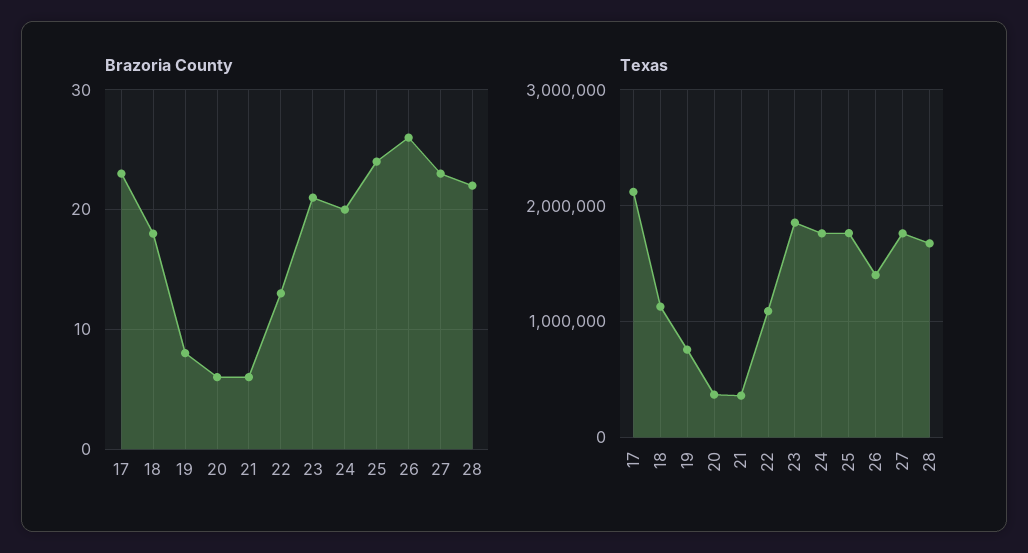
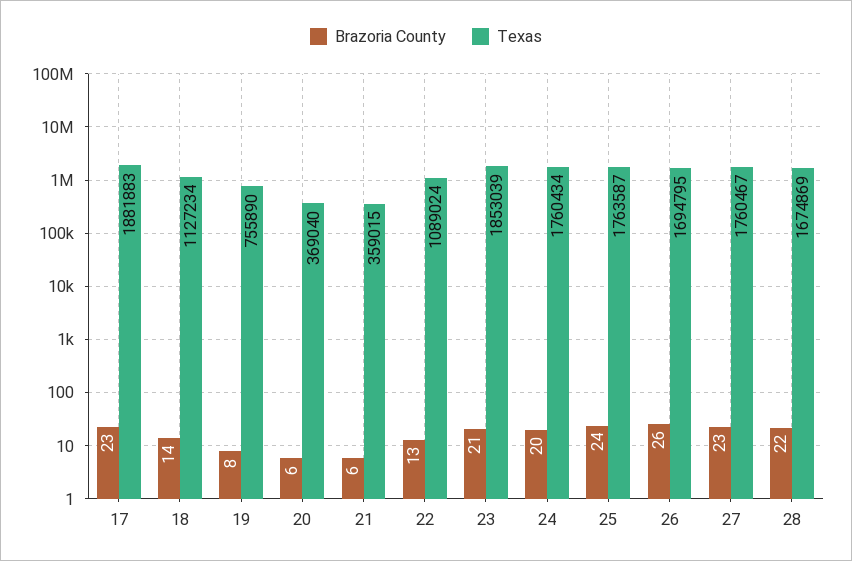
  {
    "Brazoria County": {
      "17": 23,
-     "18": 18,
+     "18": 14,
      "19": 8,
      "20": 6,
      "21": 6,
      "22": 13,
      "23": 21,
      "24": 20,
      "25": 24,
      "26": 26,
      "27": 23,
      "28": 22
    },
    "Texas": {
-     "17": 2100000,
+     "17": 1881883,
      "18": 1127234,
      "19": 755890,
      "20": 369040,
      "21": 359015,
      "22": 1089024,
      "23": 1853039,
      "24": 1760434,
      "25": 1763587,
-     "26": 1400000,
+     "26": 1694795,
      "27": 1760467,
      "28": 1674869
    }
  }

